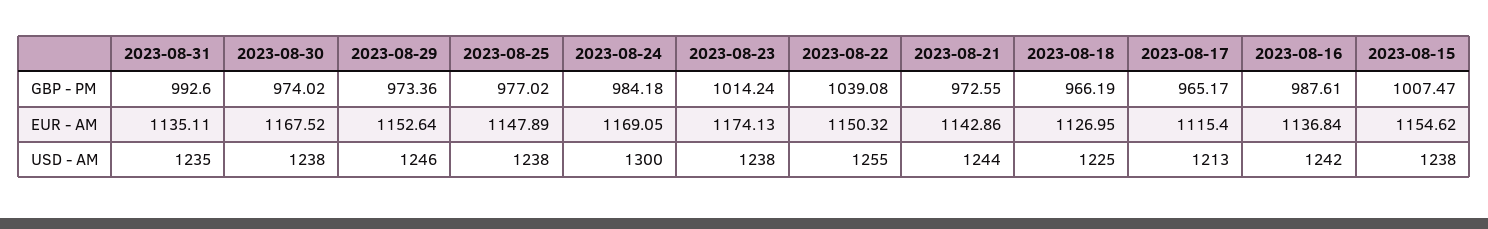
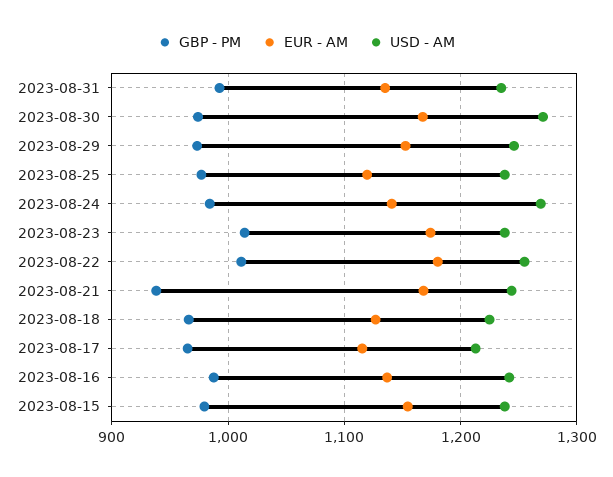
  {
    "GBP - PM": {
      "2023-08-31": 992.6,
      "2023-08-30": 974.02,
      "2023-08-29": 973.36,
      "2023-08-25": 977.02,
      "2023-08-24": 984.18,
      "2023-08-23": 1014.24,
-     "2023-08-22": 1039.08,
+     "2023-08-22": 1010,
-     "2023-08-21": 972.55,
+     "2023-08-21": 940,
      "2023-08-18": 966.19,
      "2023-08-17": 965.17,
      "2023-08-16": 987.61,
-     "2023-08-15": 1007.47
+     "2023-08-15": 980
    },
    "EUR - AM": {
      "2023-08-31": 1135.11,
      "2023-08-30": 1167.52,
      "2023-08-29": 1152.64,
-     "2023-08-25": 1147.89,
+     "2023-08-25": 1120,
-     "2023-08-24": 1169.05,
+     "2023-08-24": 1140,
      "2023-08-23": 1174.13,
-     "2023-08-22": 1150.32,
+     "2023-08-22": 1180,
-     "2023-08-21": 1142.86,
+     "2023-08-21": 1170,
      "2023-08-18": 1126.95,
      "2023-08-17": 1115.4,
      "2023-08-16": 1136.84,
      "2023-08-15": 1154.62
    },
    "USD - AM": {
      "2023-08-31": 1235,
-     "2023-08-30": 1238,
+     "2023-08-30": 1270,
      "2023-08-29": 1246,
      "2023-08-25": 1238,
-     "2023-08-24": 1300,
+     "2023-08-24": 1270,
      "2023-08-23": 1238,
      "2023-08-22": 1255,
      "2023-08-21": 1244,
      "2023-08-18": 1225,
      "2023-08-17": 1213,
      "2023-08-16": 1242,
      "2023-08-15": 1238
    }
  }

